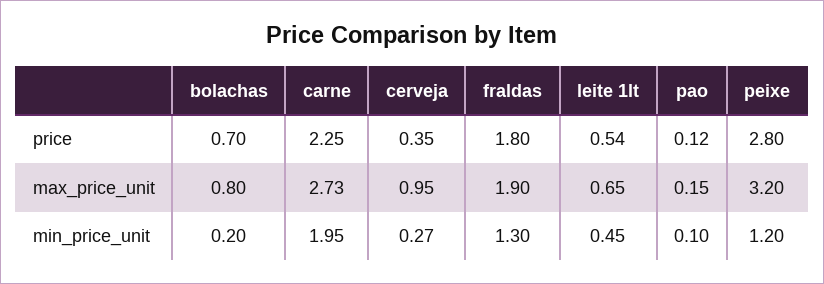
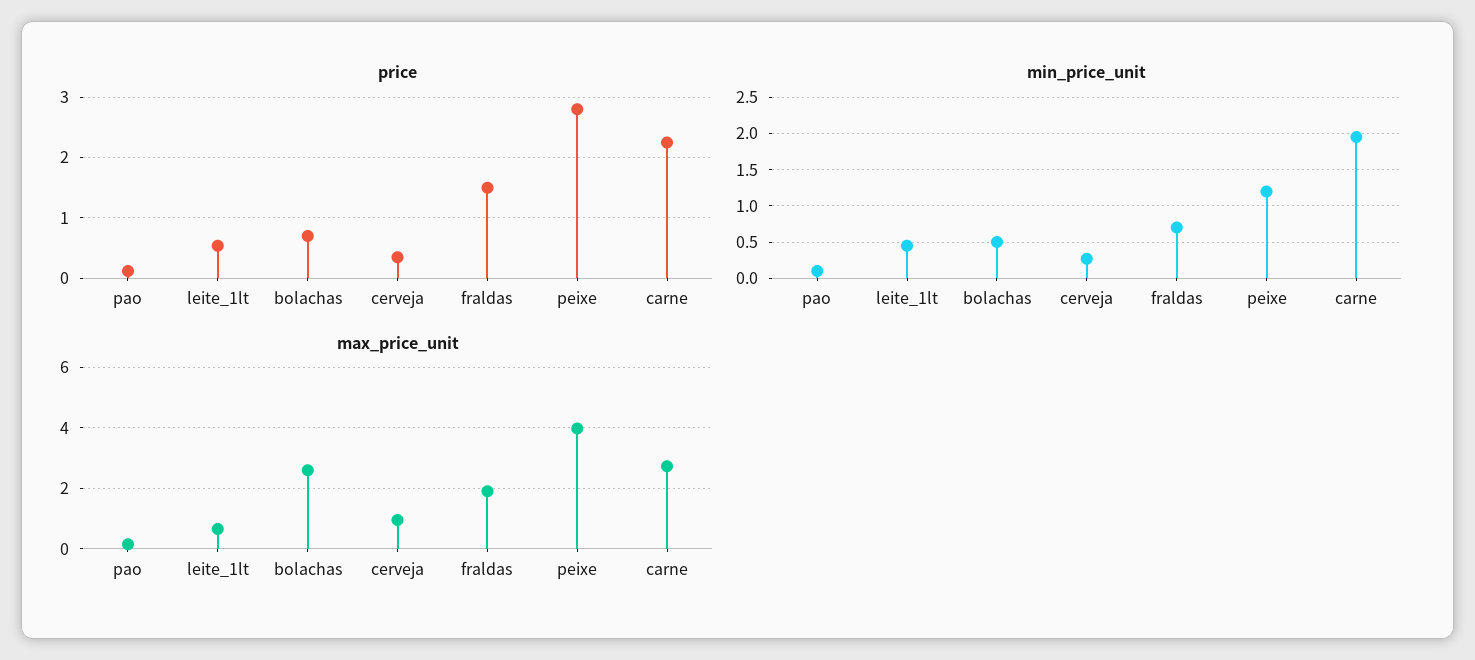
  {
    "price": {
      "bolachas": 0.7,
      "carne": 2.25,
      "cerveja": 0.35,
-     "fraldas": 1.8,
+     "fraldas": 1.5,
      "leite 1lt": 0.54,
      "pao": 0.12,
      "peixe": 2.8
    },
    "max_price_unit": {
-     "bolachas": 0.8,
+     "bolachas": 2.6,
      "carne": 2.73,
      "cerveja": 0.95,
      "fraldas": 1.9,
      "leite 1lt": 0.65,
      "pao": 0.15,
-     "peixe": 3.2
+     "peixe": 4
    },
    "min_price_unit": {
-     "bolachas": 0.2,
+     "bolachas": 0.5,
      "carne": 1.95,
      "cerveja": 0.27,
-     "fraldas": 1.3,
+     "fraldas": 0.7,
      "leite 1lt": 0.45,
      "pao": 0.1,
      "peixe": 1.2
    }
  }

